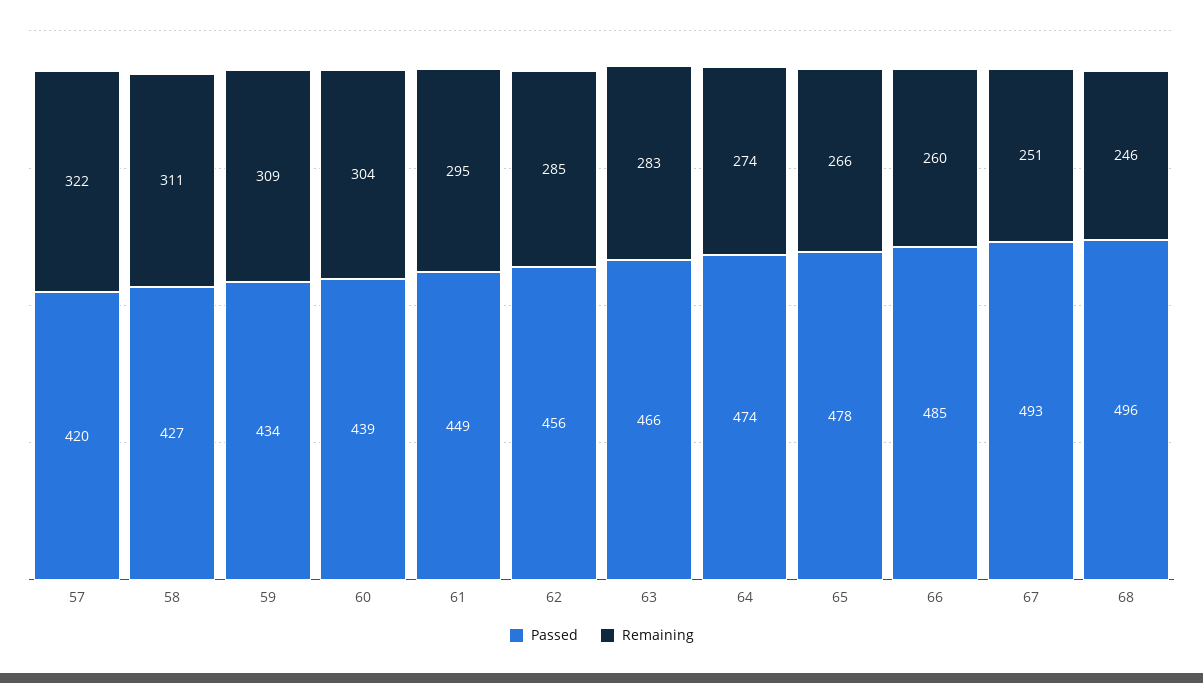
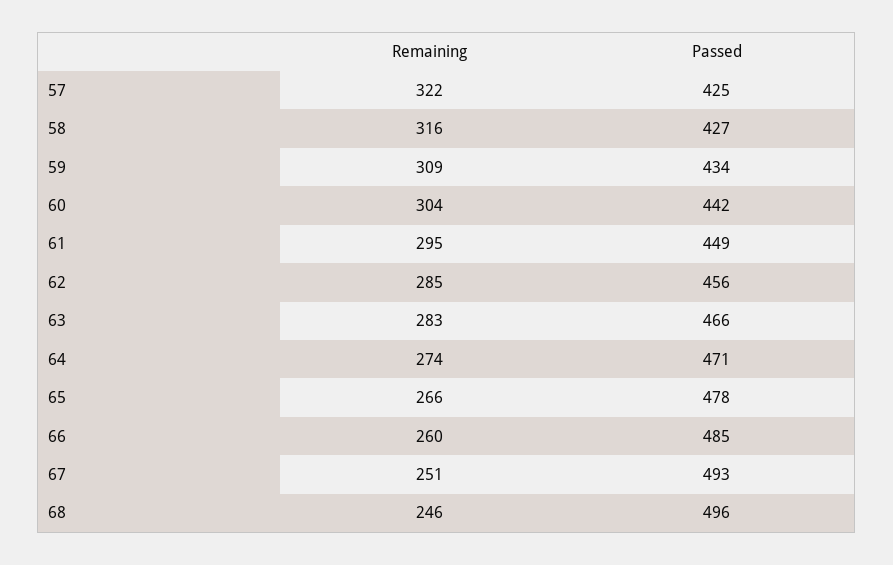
  {
    "Passed": {
-     "57": 420,
+     "57": 425,
      "58": 427,
      "59": 434,
-     "60": 439,
+     "60": 442,
      "61": 449,
      "62": 456,
      "63": 466,
-     "64": 474,
+     "64": 471,
      "65": 478,
      "66": 485,
      "67": 493,
      "68": 496
    },
    "Remaining": {
      "57": 322,
-     "58": 311,
+     "58": 316,
      "59": 309,
      "60": 304,
      "61": 295,
      "62": 285,
      "63": 283,
      "64": 274,
      "65": 266,
      "66": 260,
      "67": 251,
      "68": 246
    }
  }

